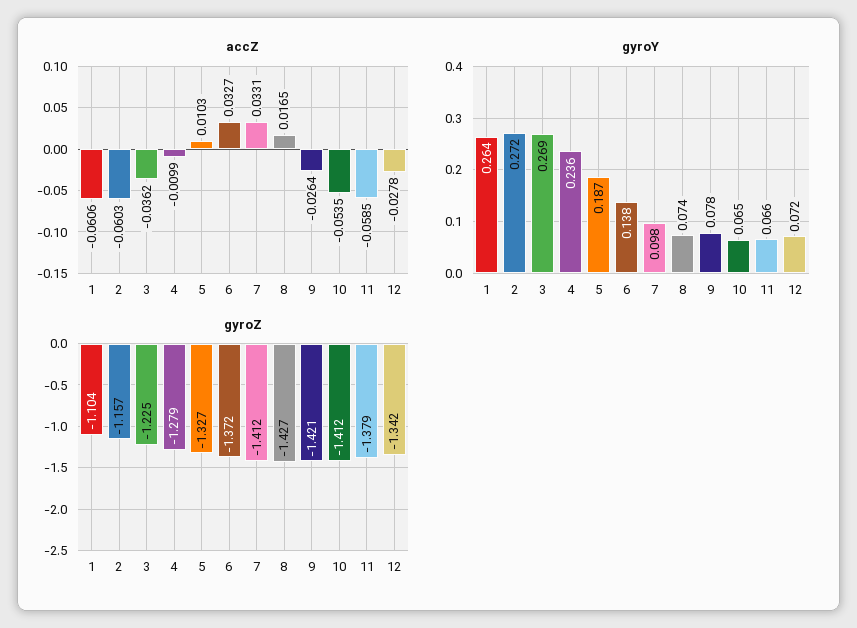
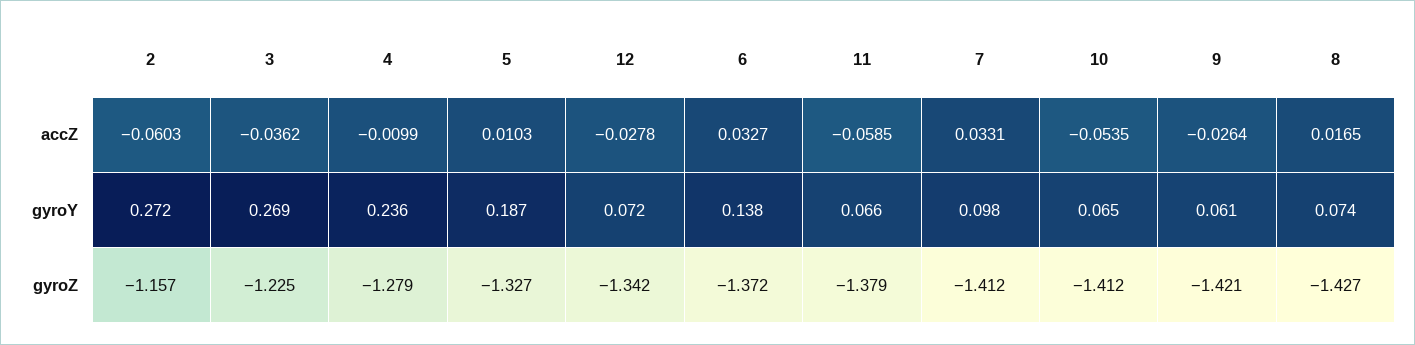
  {
    "accZ": {
-     "1": -0.0606,
      "2": -0.0603,
      "3": -0.0362,
      "4": -0.0099,
      "5": 0.0103,
      "6": 0.0327,
      "7": 0.0331,
      "8": 0.0165,
      "9": -0.0264,
      "10": -0.0535,
      "11": -0.0585,
      "12": -0.0278
    },
    "gyroY": {
-     "1": 0.264,
      "2": 0.272,
      "3": 0.269,
      "4": 0.236,
      "5": 0.187,
      "6": 0.138,
      "7": 0.098,
      "8": 0.074,
-     "9": 0.078,
+     "9": 0.061,
      "10": 0.065,
      "11": 0.066,
      "12": 0.072
    },
    "gyroZ": {
-     "1": -1.104,
      "2": -1.157,
      "3": -1.225,
      "4": -1.279,
      "5": -1.327,
      "6": -1.372,
      "7": -1.412,
      "8": -1.427,
      "9": -1.421,
      "10": -1.412,
      "11": -1.379,
      "12": -1.342
    }
  }

